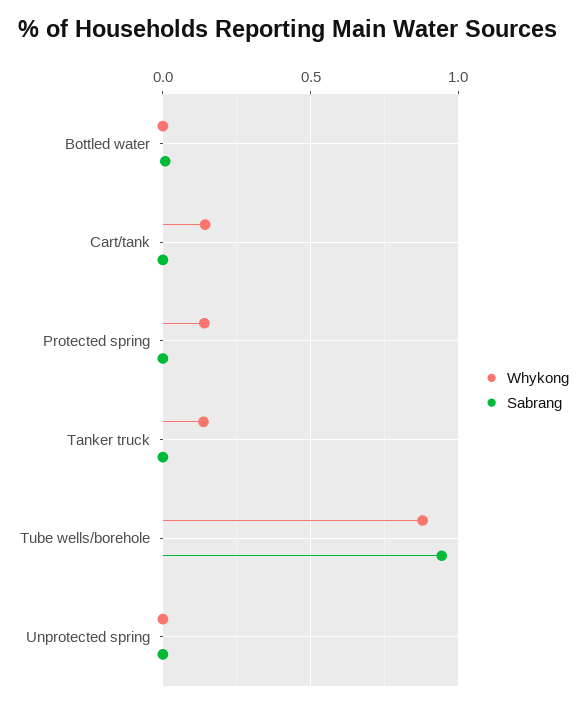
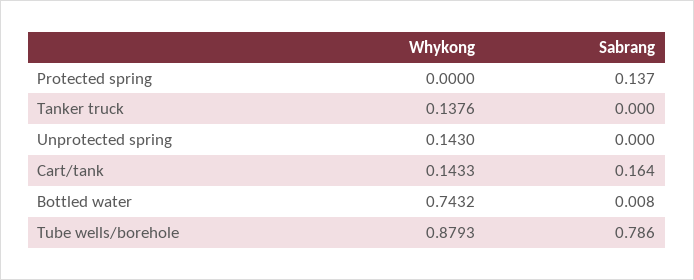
  {
    "Whykong": {
-     "Bottled water": 0,
+     "Bottled water": 0.7432,
      "Cart/tank": 0.1433,
-     "Protected spring": 0.15,
+     "Protected spring": 0,
      "Tanker truck": 0.1376,
      "Tube wells/borehole": 0.8793,
-     "Unprotected spring": 0
+     "Unprotected spring": 0.143
    },
    "Sabrang": {
      "Bottled water": 0.008,
-     "Cart/tank": 0,
+     "Cart/tank": 0.164,
-     "Protected spring": 0,
+     "Protected spring": 0.137,
      "Tanker truck": 0,
-     "Tube wells/borehole": 0.95,
+     "Tube wells/borehole": 0.786,
      "Unprotected spring": 0
    }
  }

